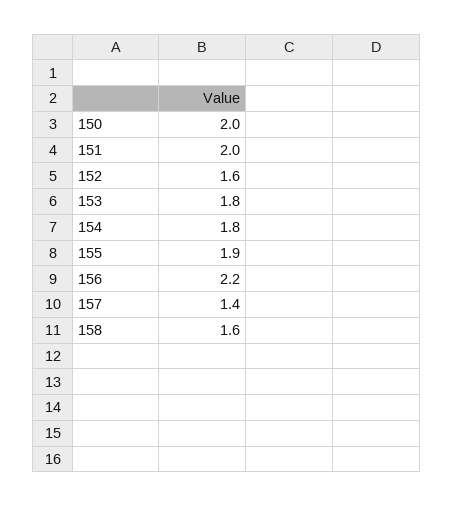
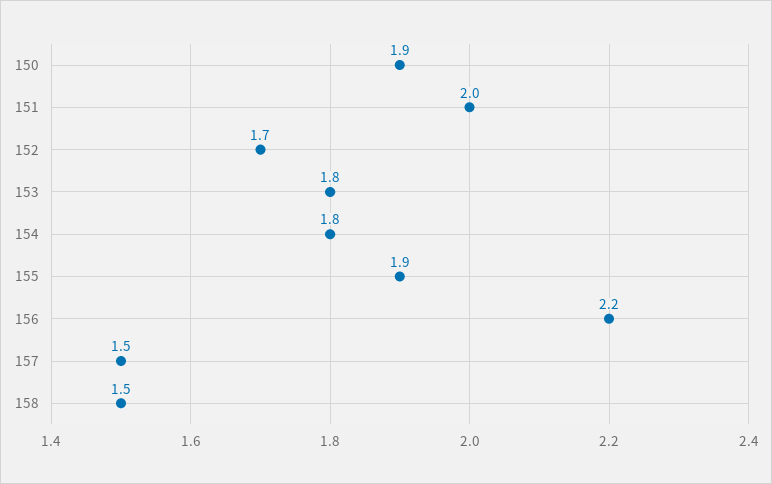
  {
-   "150": 2,
+   "150": 1.9,
    "151": 2,
-   "152": 1.6,
+   "152": 1.7,
    "153": 1.8,
    "154": 1.8,
    "155": 1.9,
    "156": 2.2,
-   "157": 1.4,
+   "157": 1.5,
-   "158": 1.6
+   "158": 1.5
  }

